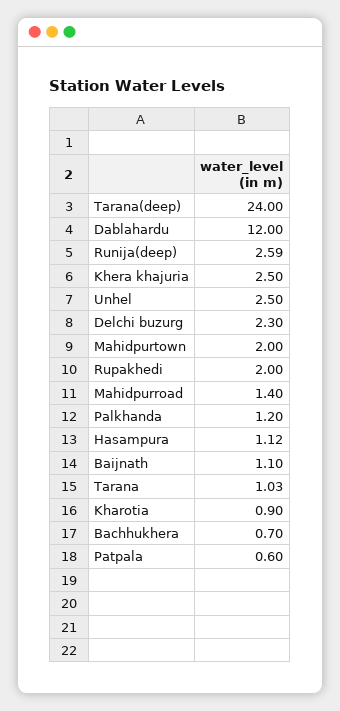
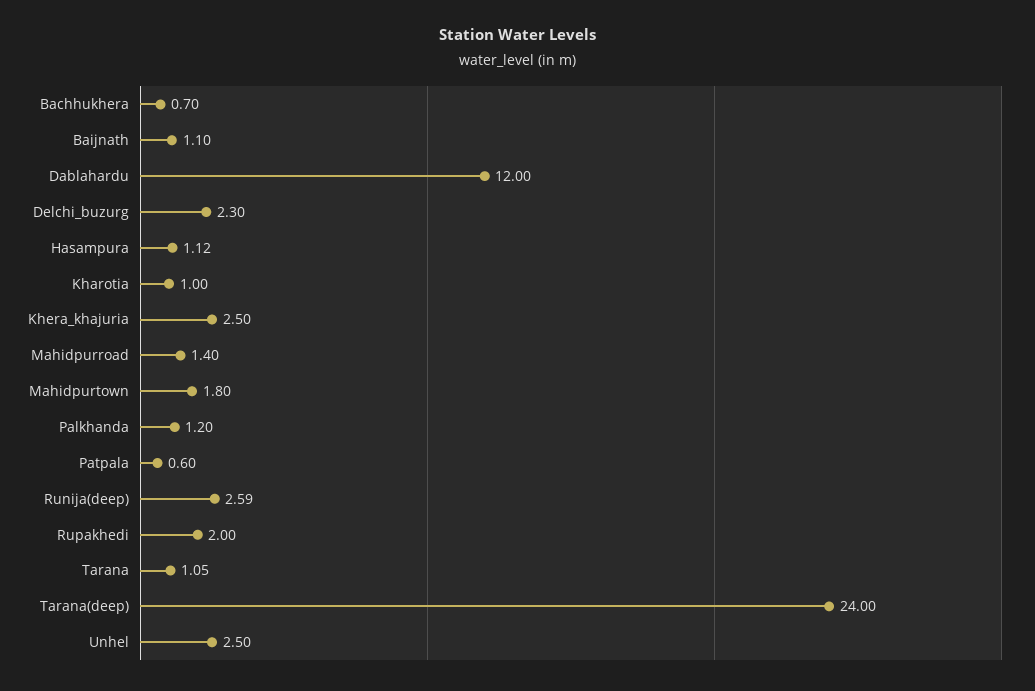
  {
    "Tarana(deep)": 24,
    "Dablahardu": 12,
    "Runija(deep)": 2.59,
    "Khera khajuria": 2.5,
    "Unhel": 2.5,
    "Delchi buzurg": 2.3,
-   "Mahidpurtown": 2,
+   "Mahidpurtown": 1.8,
    "Rupakhedi": 2,
    "Mahidpurroad": 1.4,
    "Palkhanda": 1.2,
    "Hasampura": 1.12,
    "Baijnath": 1.1,
-   "Tarana": 1.03,
+   "Tarana": 1.05,
-   "Kharotia": 0.9,
+   "Kharotia": 1,
    "Bachhukhera": 0.7,
    "Patpala": 0.6
  }

